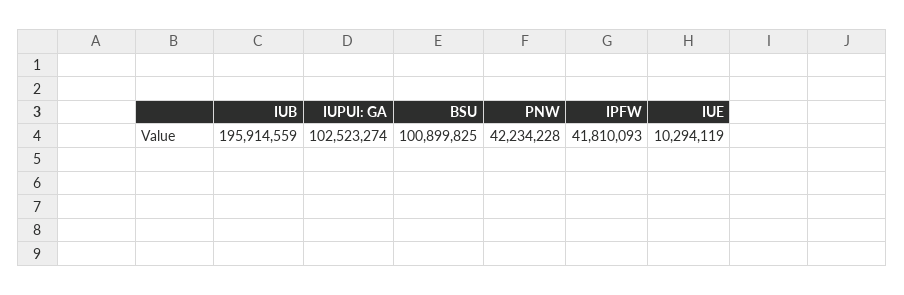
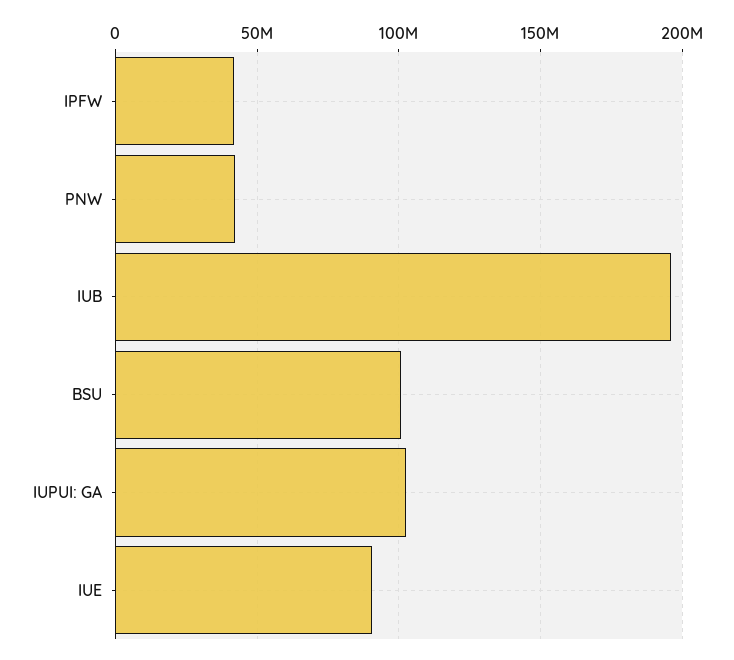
  {
    "IUB": 195914559,
    "IUPUI: GA": 102523274,
    "BSU": 100899825,
    "PNW": 42234228,
    "IPFW": 41810093,
-   "IUE": 10294119
+   "IUE": 90000000
  }

